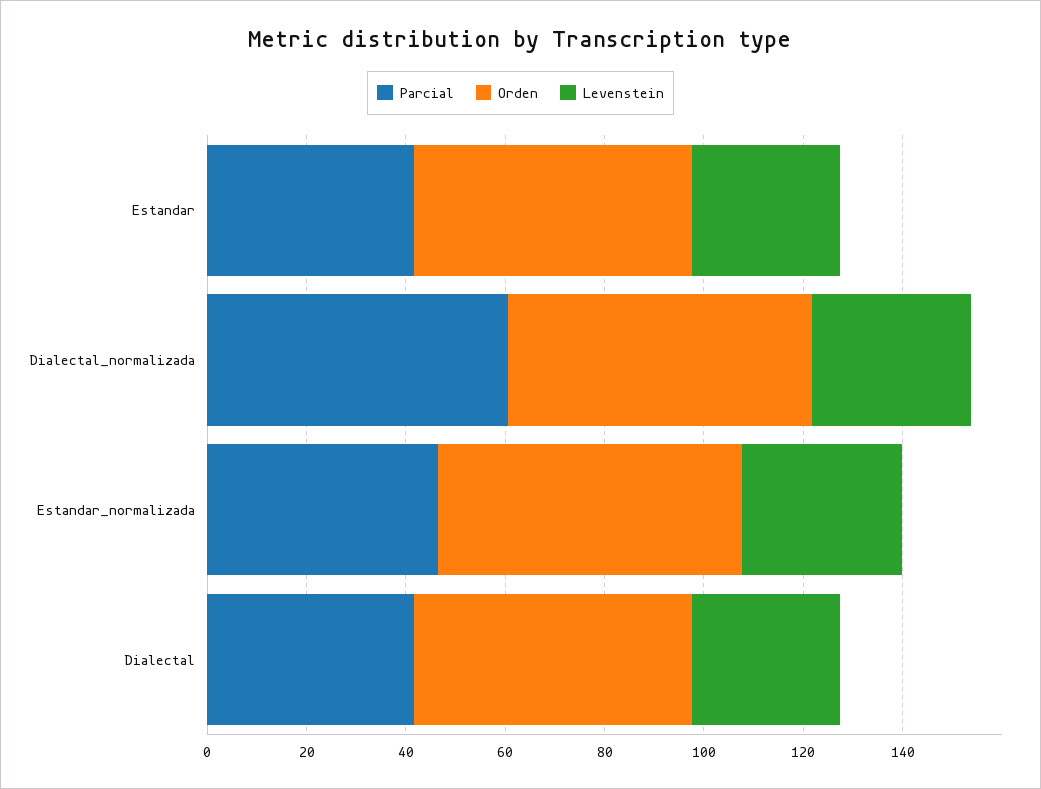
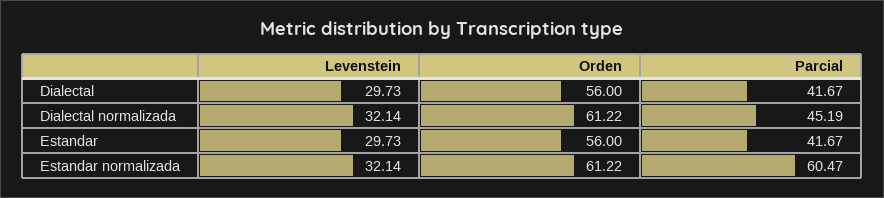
  {
    "Parcial": {
      "Estandar": 41.67,
-     "Dialectal_normalizada": 60,
+     "Dialectal_normalizada": 45.19,
-     "Estandar_normalizada": 45,
+     "Estandar_normalizada": 60.47,
      "Dialectal": 41.67
    },
    "Orden": {
      "Estandar": 56,
      "Dialectal_normalizada": 61.22,
      "Estandar_normalizada": 61.22,
      "Dialectal": 56
    },
    "Levenstein": {
      "Estandar": 29.73,
      "Dialectal_normalizada": 32.14,
      "Estandar_normalizada": 32.14,
      "Dialectal": 29.73
    }
  }

